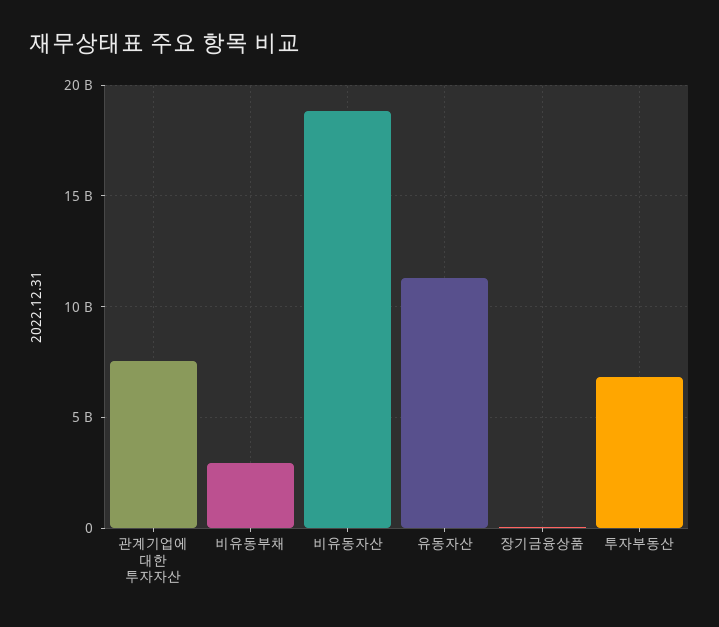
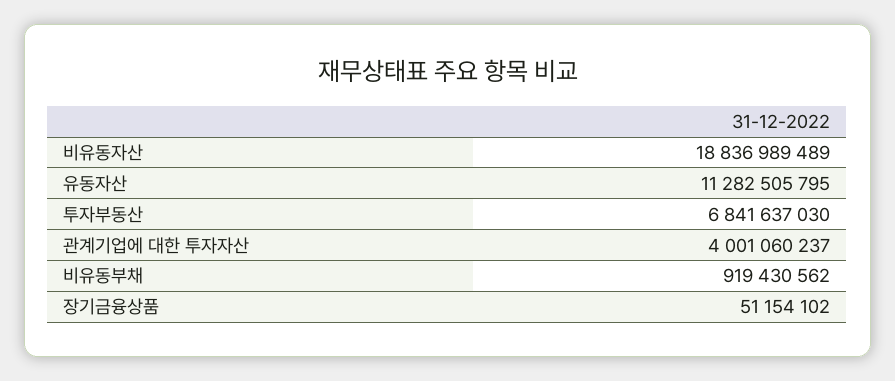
  {
-   "관계기업에 대한 투자자산": 7500000000,
+   "관계기업에 대한 투자자산": 4001060237,
-   "비유동부채": 3000000000,
+   "비유동부채": 919430562,
    "비유동자산": 18836989489,
    "유동자산": 11282505795,
    "장기금융상품": 51154102,
    "투자부동산": 6841637030
  }

